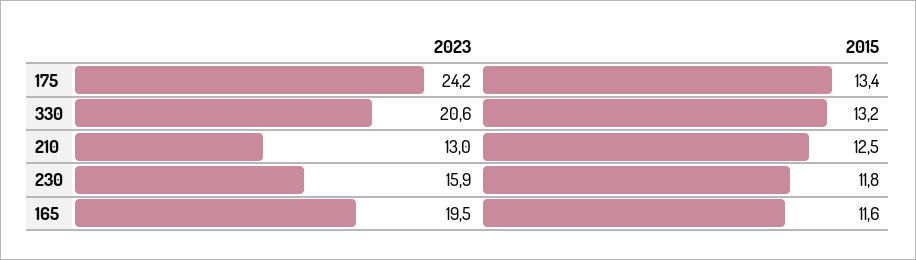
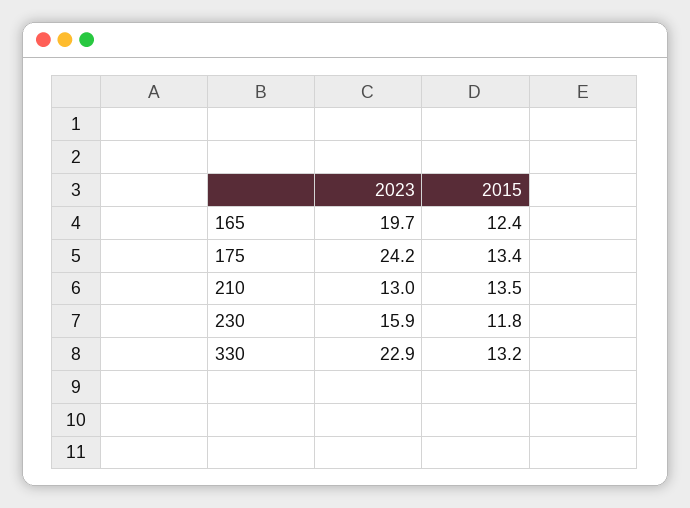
  {
    "2023": {
      "175": 24.2,
-     "330": 20.6,
+     "330": 22.9,
      "210": 13,
      "230": 15.9,
-     "165": 19.5
+     "165": 19.7
    },
    "2015": {
      "175": 13.4,
      "330": 13.2,
-     "210": 12.5,
+     "210": 13.5,
      "230": 11.8,
-     "165": 11.6
+     "165": 12.4
    }
  }

